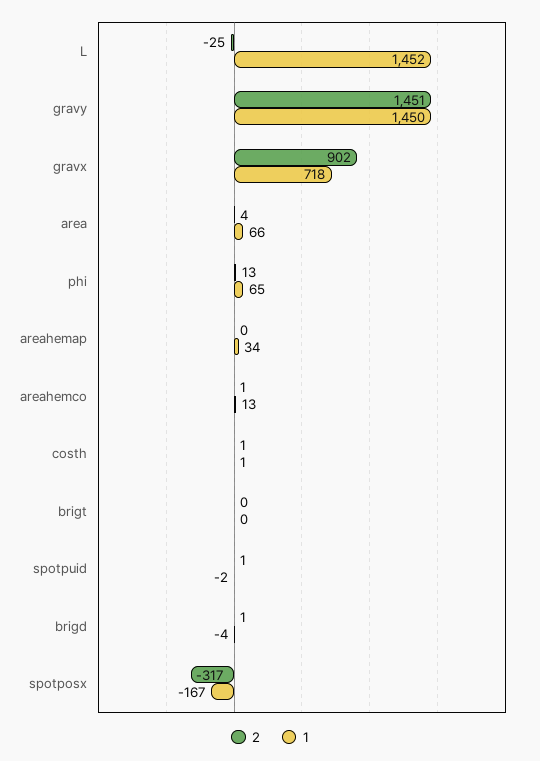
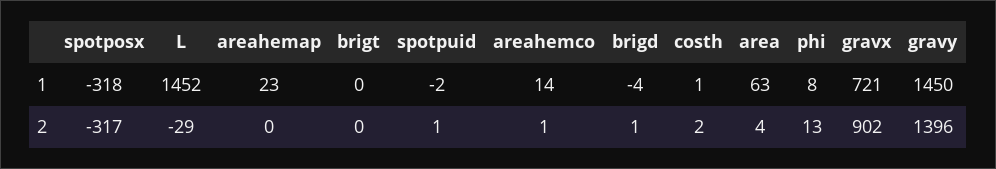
  {
    "2": {
-     "L": -25,
+     "L": -29,
-     "gravy": 1451,
+     "gravy": 1396,
      "gravx": 902,
      "area": 4,
      "phi": 13,
      "areahemap": 0,
      "areahemco": 1,
-     "costh": 1,
+     "costh": 2,
      "brigt": 0,
      "spotpuid": 1,
      "brigd": 1,
      "spotposx": -317
    },
    "1": {
      "L": 1452,
      "gravy": 1450,
-     "gravx": 718,
+     "gravx": 721,
-     "area": 66,
+     "area": 63,
-     "phi": 65,
+     "phi": 8,
-     "areahemap": 34,
+     "areahemap": 23,
-     "areahemco": 13,
+     "areahemco": 14,
      "costh": 1,
      "brigt": 0,
      "spotpuid": -2,
      "brigd": -4,
-     "spotposx": -167
+     "spotposx": -318
    }
  }

